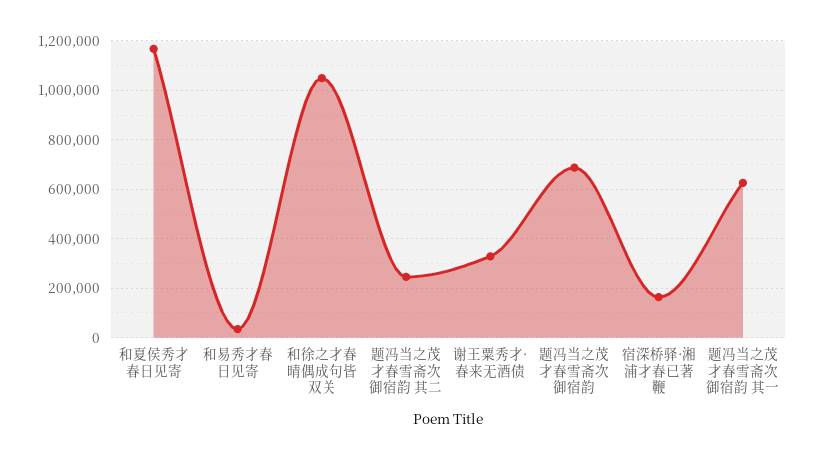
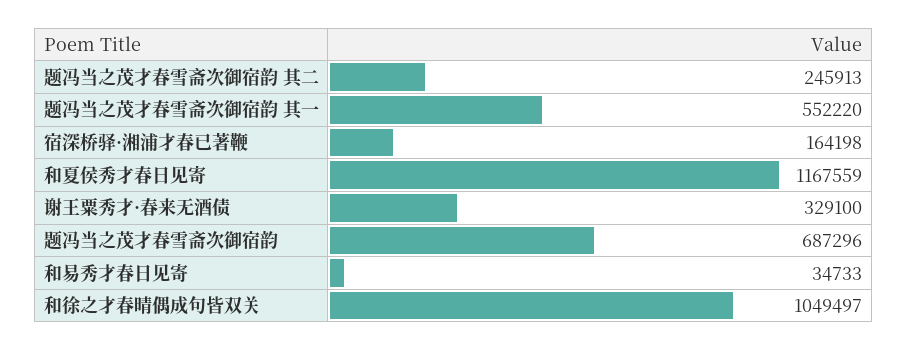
  {
    "和夏侯秀才春日见寄": 1167559,
    "和易秀才春日见寄": 34733,
    "和徐之才春晴偶成句皆双关": 1049497,
    "题冯当之茂才春雪斋次御宿韵 其二": 245913,
    "谢王粟秀才·春来无酒债": 329100,
    "题冯当之茂才春雪斋次御宿韵": 687296,
    "宿深桥驿·湘浦才春已著鞭": 164198,
-   "题冯当之茂才春雪斋次御宿韵 其一": 625000
+   "题冯当之茂才春雪斋次御宿韵 其一": 552220
  }

